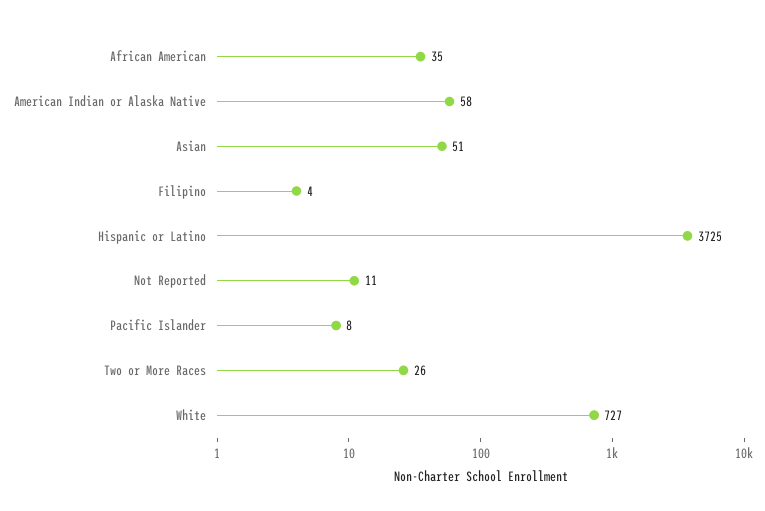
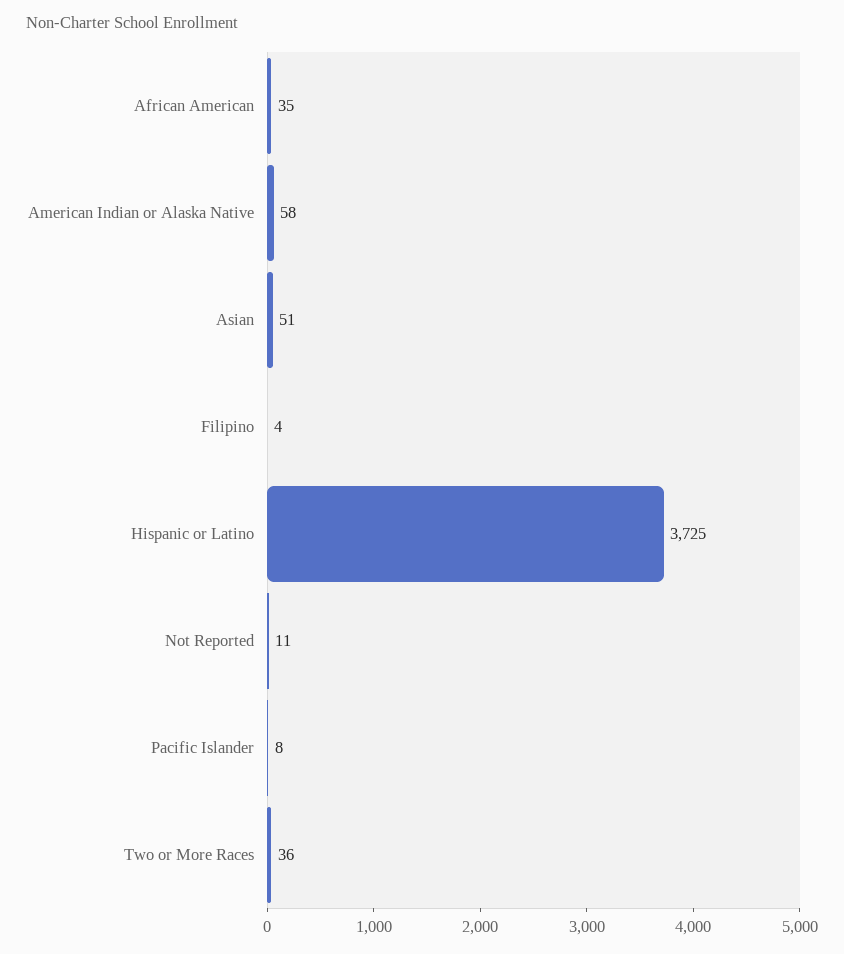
  {
    "African American": 35,
    "American Indian or Alaska Native": 58,
    "Asian": 51,
    "Filipino": 4,
    "Hispanic or Latino": 3725,
    "Not Reported": 11,
    "Pacific Islander": 8,
-   "Two or More Races": 26,
+   "Two or More Races": 36
-   "White": 727
  }

